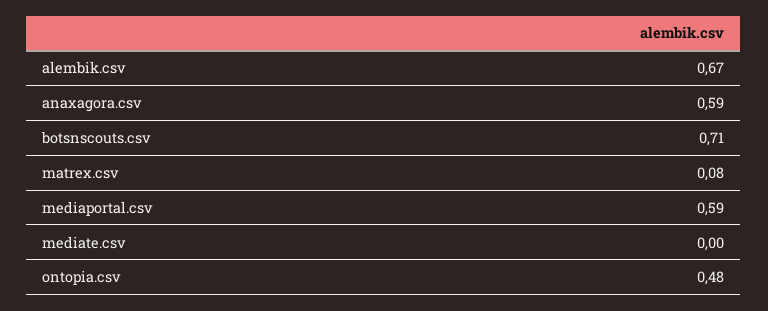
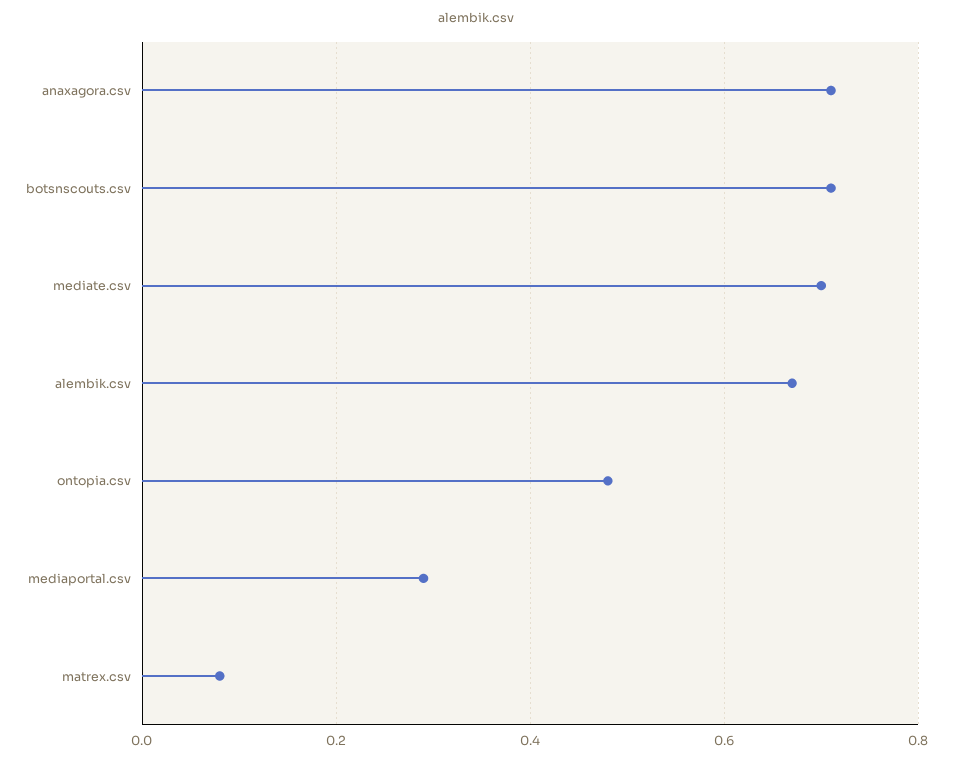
  {
    "alembik.csv": 0.67,
-   "anaxagora.csv": 0.59,
+   "anaxagora.csv": 0.7,
    "botsnscouts.csv": 0.71,
    "matrex.csv": 0.08,
-   "mediaportal.csv": 0.59,
+   "mediaportal.csv": 0.3,
-   "mediate.csv": 0,
+   "mediate.csv": 0.7,
    "ontopia.csv": 0.48
  }

